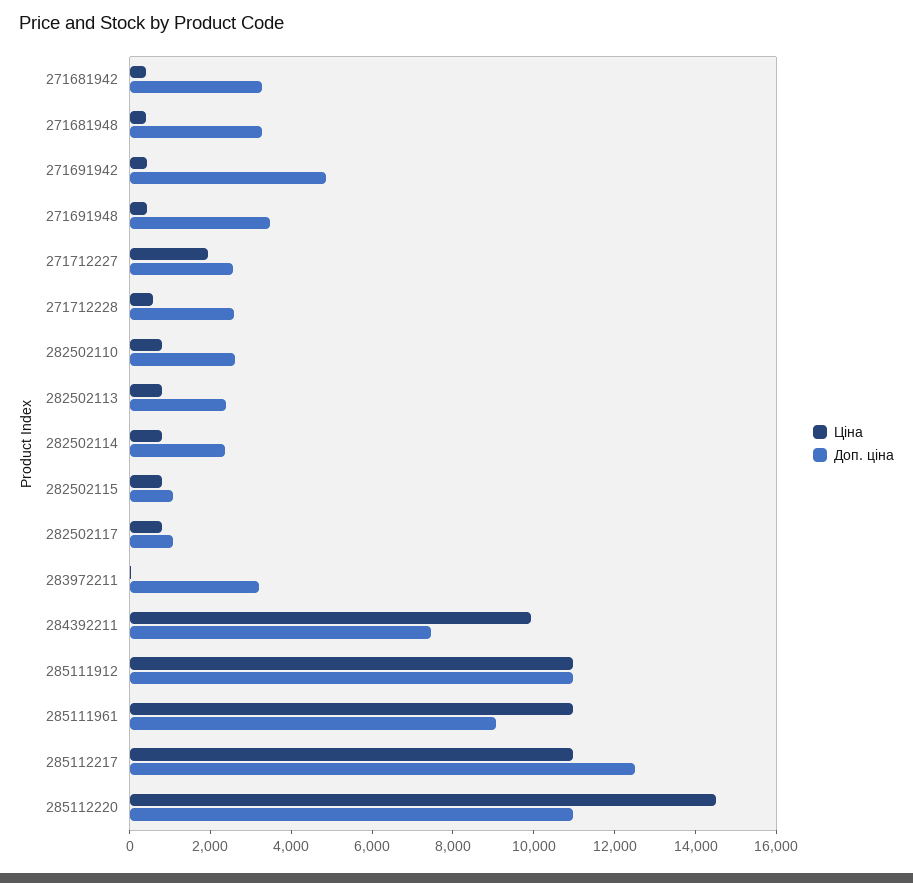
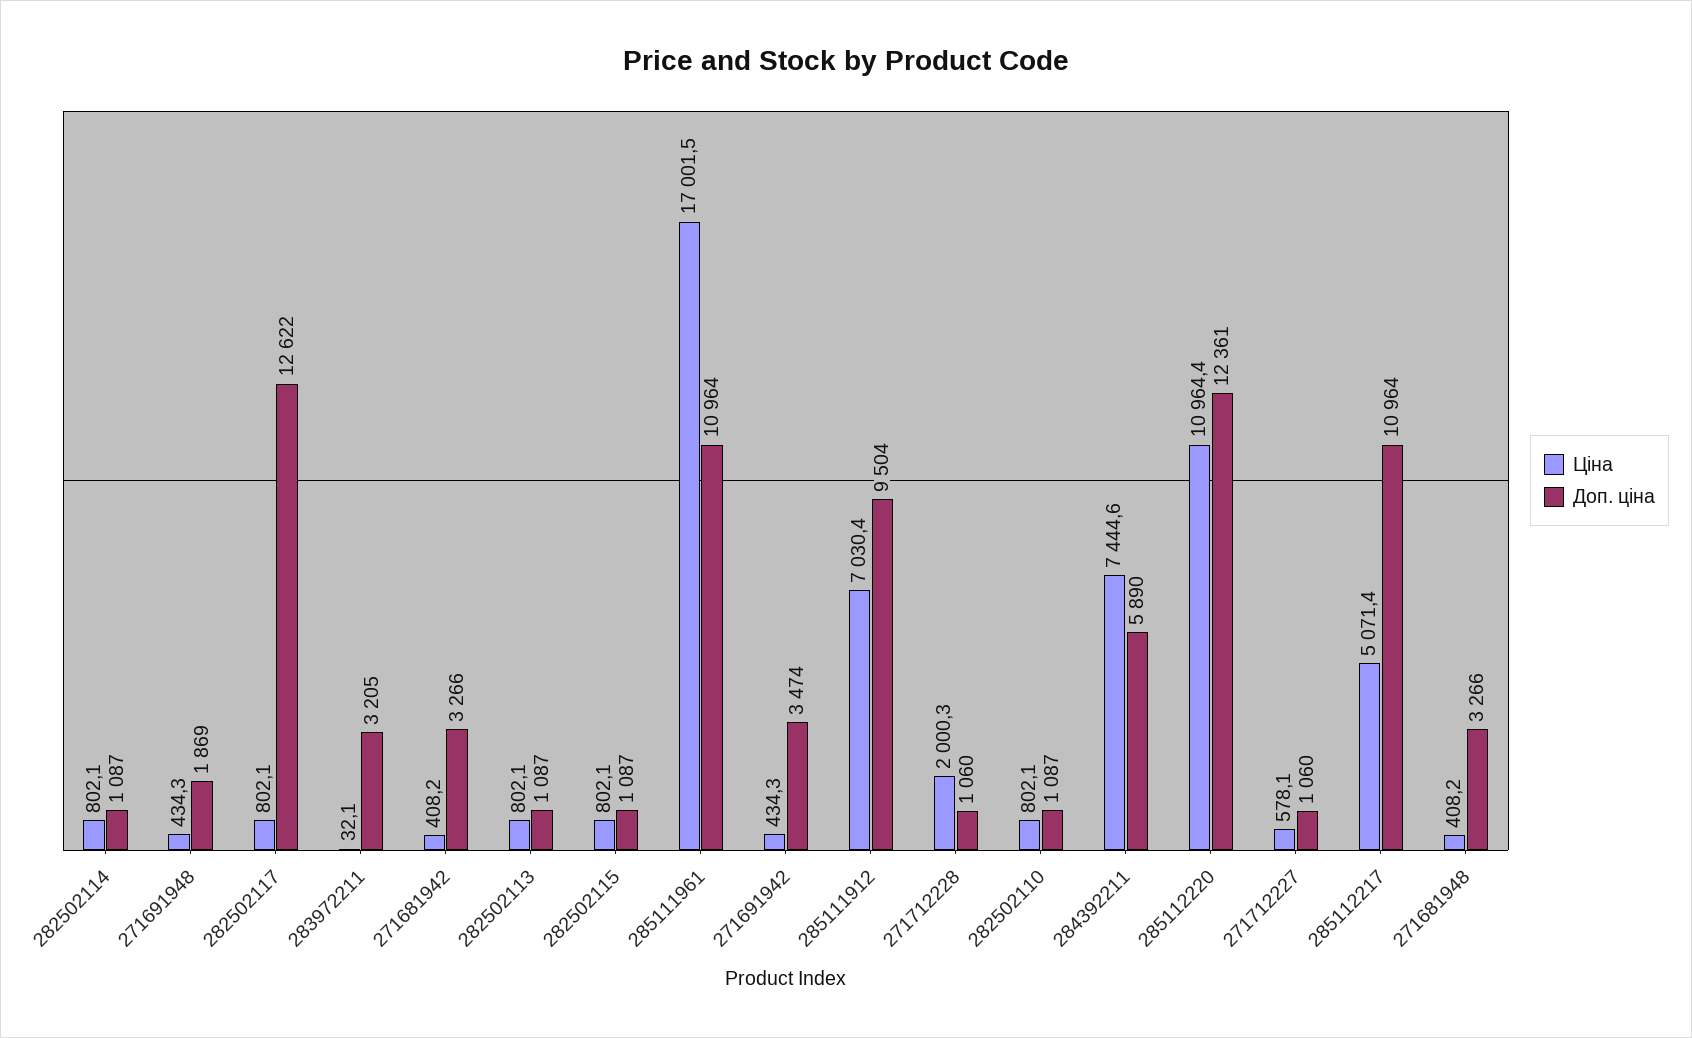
  {
    "Ціна": {
      "271681942": 408.2,
      "271681948": 408.2,
      "271691942": 434.3,
      "271691948": 434.3,
-     "271712227": 2000,
+     "271712227": 578.1,
-     "271712228": 500,
+     "271712228": 2000.3,
      "282502110": 802.1,
      "282502113": 802.1,
      "282502114": 802.1,
      "282502115": 802.1,
      "282502117": 802.1,
      "283972211": 32.1,
-     "284392211": 10000,
+     "284392211": 7444.6,
-     "285111912": 11000,
+     "285111912": 7030.4,
-     "285111961": 11000,
+     "285111961": 17001.5,
-     "285112217": 11000,
+     "285112217": 5071.4,
-     "285112220": 14500
+     "285112220": 10964.4
    },
    "Доп. ціна": {
      "271681942": 3266,
      "271681948": 3266,
-     "271691942": 5000,
+     "271691942": 3474,
-     "271691948": 3500,
+     "271691948": 1869,
-     "271712227": 2500,
+     "271712227": 1060,
-     "271712228": 2500,
+     "271712228": 1060,
-     "282502110": 2500,
+     "282502110": 1087,
-     "282502113": 2500,
+     "282502113": 1087,
-     "282502114": 2500,
+     "282502114": 1087,
      "282502115": 1087,
-     "282502117": 1000,
+     "282502117": 12622,
      "283972211": 3205,
-     "284392211": 7500,
+     "284392211": 5890,
-     "285111912": 11000,
+     "285111912": 9504,
-     "285111961": 9000,
+     "285111961": 10964,
-     "285112217": 12500,
+     "285112217": 10964,
-     "285112220": 11000
+     "285112220": 12361
    }
  }

